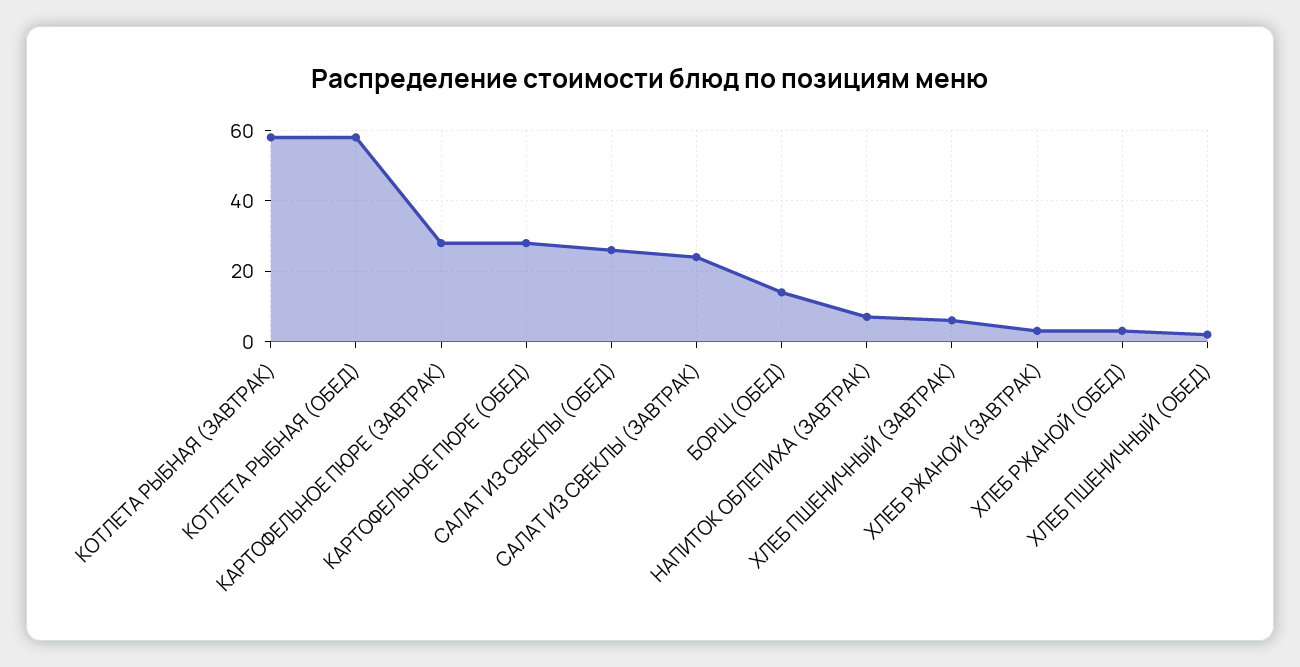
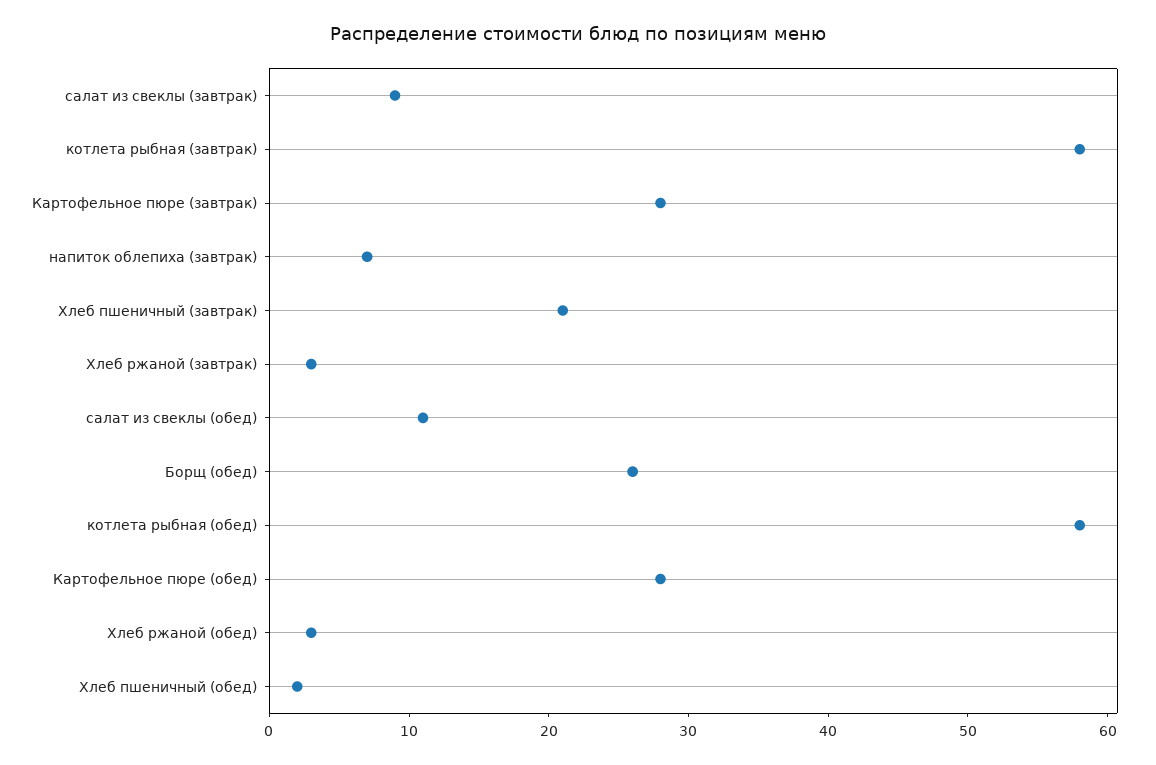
  {
    "КОТЛЕТА РЫБНАЯ (ЗАВТРАК)": 58,
    "КОТЛЕТА РЫБНАЯ (ОБЕД)": 58,
    "КАРТОФЕЛЬНОЕ ПЮРЕ (ЗАВТРАК)": 28,
    "КАРТОФЕЛЬНОЕ ПЮРЕ (ОБЕД)": 28,
-   "САЛАТ ИЗ СВЕКЛЫ (ОБЕД)": 25,
+   "САЛАТ ИЗ СВЕКЛЫ (ОБЕД)": 11,
-   "САЛАТ ИЗ СВЕКЛЫ (ЗАВТРАК)": 25,
+   "САЛАТ ИЗ СВЕКЛЫ (ЗАВТРАК)": 9,
-   "БОРЩ (ОБЕД)": 15,
+   "БОРЩ (ОБЕД)": 26,
    "НАПИТОК ОБЛЕПИХА (ЗАВТРАК)": 7,
-   "ХЛЕБ ПШЕНИЧНЫЙ (ЗАВТРАК)": 5,
+   "ХЛЕБ ПШЕНИЧНЫЙ (ЗАВТРАК)": 21,
    "ХЛЕБ РЖАНОЙ (ЗАВТРАК)": 3,
    "ХЛЕБ РЖАНОЙ (ОБЕД)": 3,
    "ХЛЕБ ПШЕНИЧНЫЙ (ОБЕД)": 2
  }

